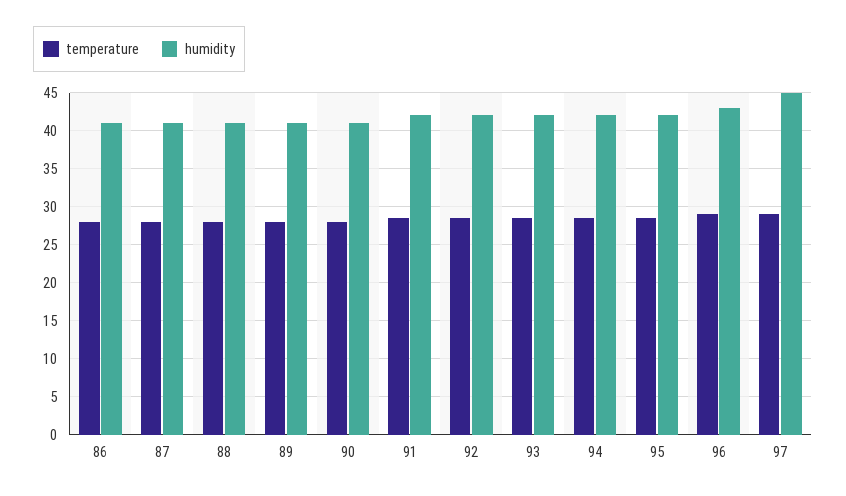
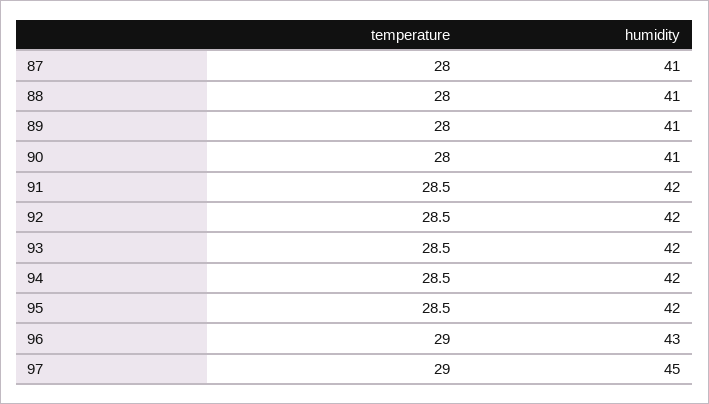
  {
    "temperature": {
-     "86": 28,
      "87": 28,
      "88": 28,
      "89": 28,
      "90": 28,
      "91": 28.5,
      "92": 28.5,
      "93": 28.5,
      "94": 28.5,
      "95": 28.5,
      "96": 29,
      "97": 29
    },
    "humidity": {
-     "86": 41,
      "87": 41,
      "88": 41,
      "89": 41,
      "90": 41,
      "91": 42,
      "92": 42,
      "93": 42,
      "94": 42,
      "95": 42,
      "96": 43,
      "97": 45
    }
  }

